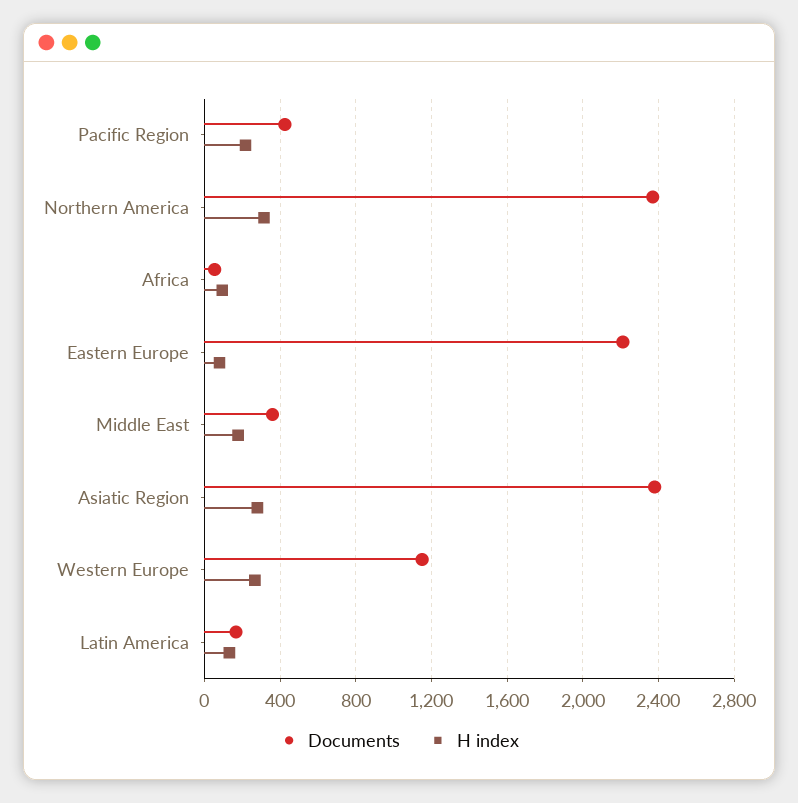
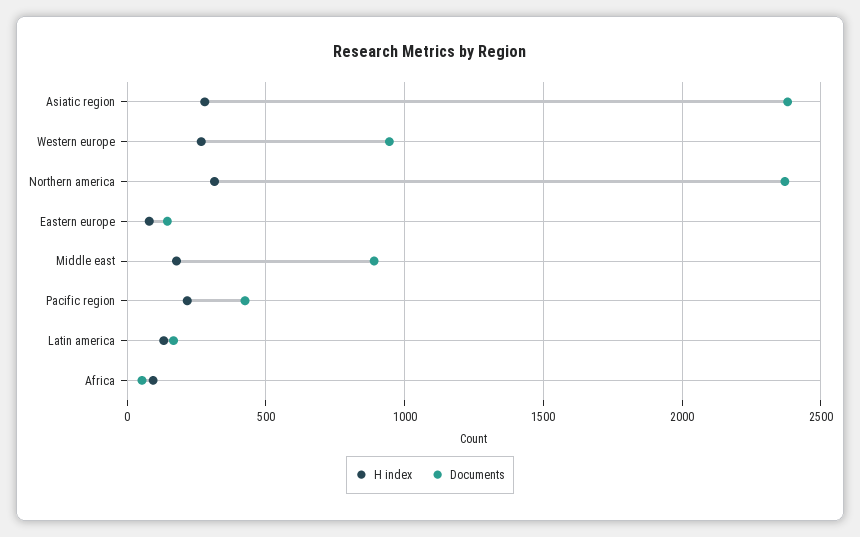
  {
    "Documents": {
      "Pacific Region": 450,
      "Northern America": 2350,
      "Africa": 50,
-     "Eastern Europe": 2200,
+     "Eastern Europe": 150,
-     "Middle East": 350,
+     "Middle East": 900,
      "Asiatic Region": 2400,
-     "Western Europe": 1150,
+     "Western Europe": 950,
      "Latin America": 150
    },
    "H index": {
      "Pacific Region": 200,
      "Northern America": 300,
      "Africa": 100,
      "Eastern Europe": 100,
      "Middle East": 200,
      "Asiatic Region": 300,
      "Western Europe": 250,
      "Latin America": 150
    }
  }

